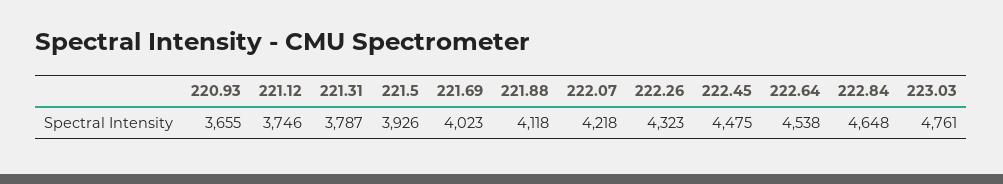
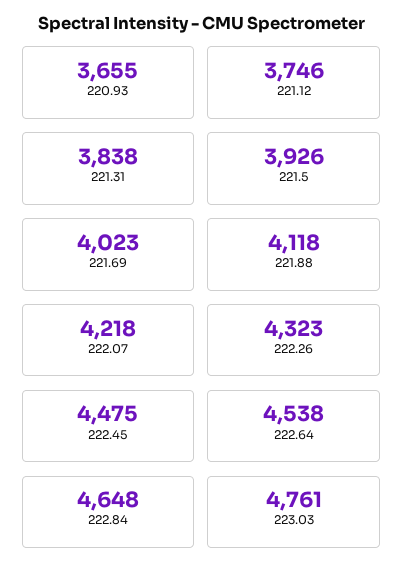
  {
    "220.93": 3655,
    "221.12": 3746,
-   "221.31": 3787,
+   "221.31": 3838,
    "221.5": 3926,
    "221.69": 4023,
    "221.88": 4118,
    "222.07": 4218,
    "222.26": 4323,
    "222.45": 4475,
    "222.64": 4538,
    "222.84": 4648,
    "223.03": 4761
  }

